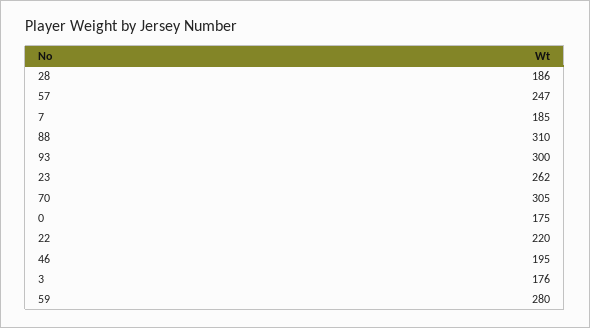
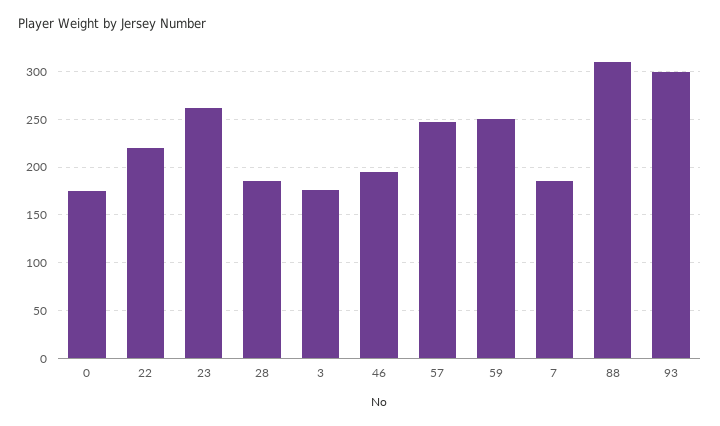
  {
    "28": 186,
    "57": 247,
    "7": 185,
    "88": 310,
    "93": 300,
    "23": 262,
-   "70": 305,
    "0": 175,
    "22": 220,
    "46": 195,
    "3": 176,
-   "59": 280
+   "59": 250
  }

